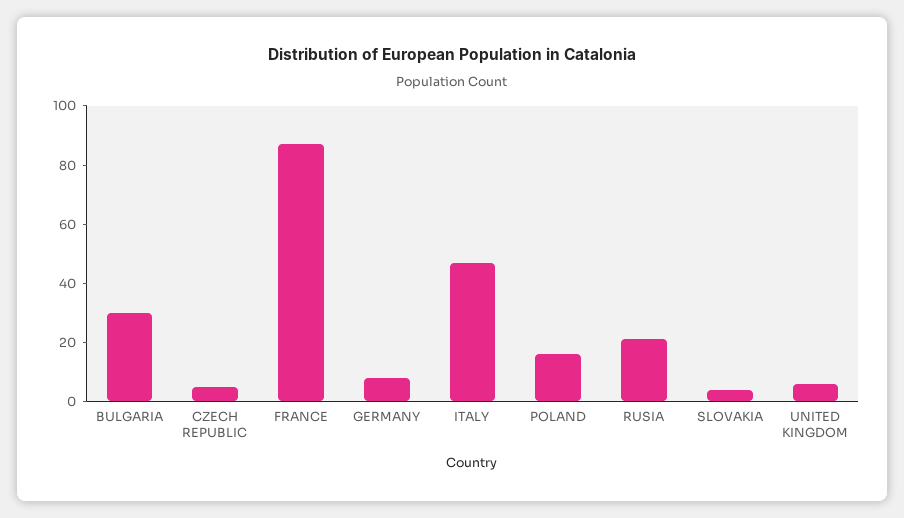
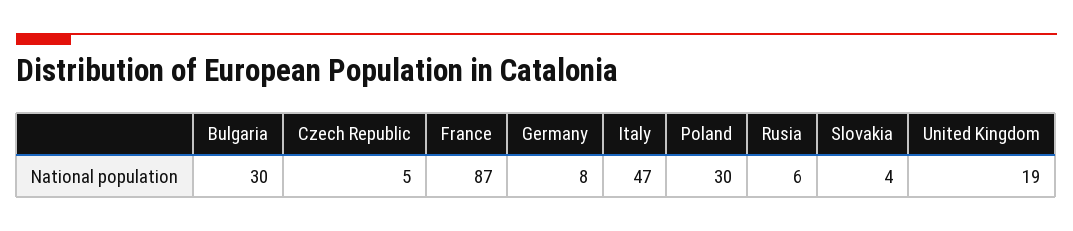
  {
    "BULGARIA": 30,
    "CZECH REPUBLIC": 5,
    "FRANCE": 87,
    "GERMANY": 8,
    "ITALY": 47,
-   "POLAND": 15,
+   "POLAND": 30,
-   "RUSIA": 20,
+   "RUSIA": 6,
    "SLOVAKIA": 4,
-   "UNITED KINGDOM": 5
+   "UNITED KINGDOM": 19
  }

